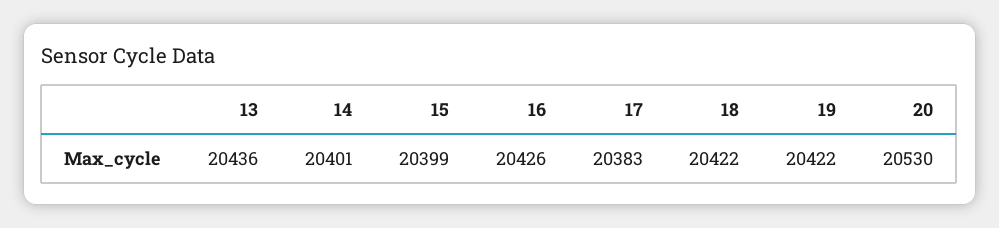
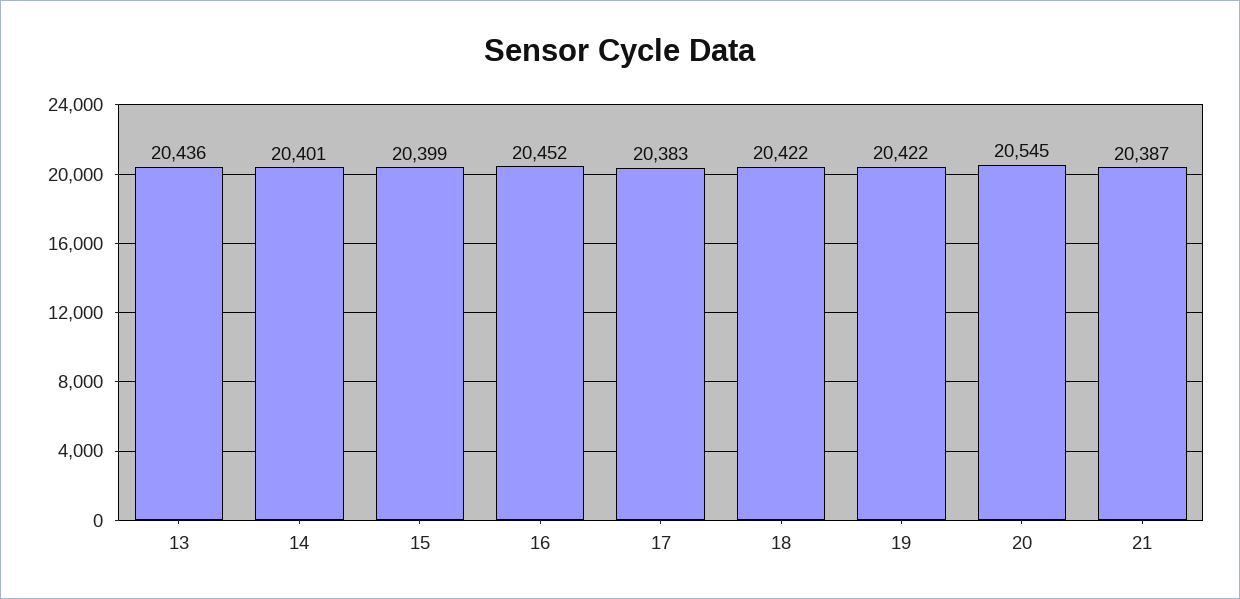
  {
    "13": 20436,
    "14": 20401,
    "15": 20399,
-   "16": 20426,
+   "16": 20452,
    "17": 20383,
    "18": 20422,
    "19": 20422,
-   "20": 20530
+   "20": 20545,
+   "21": 20387
  }

